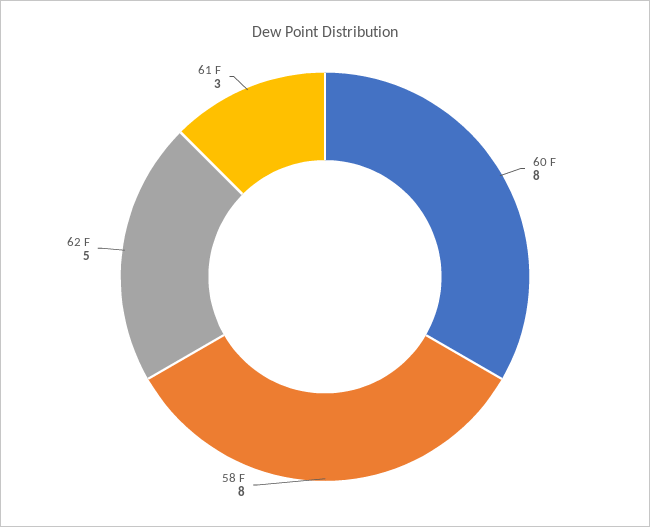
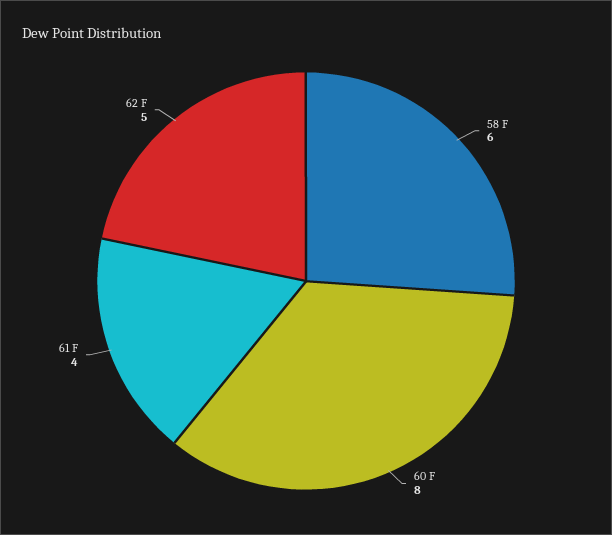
  {
    "60 F": 8,
-   "58 F": 8,
+   "58 F": 6,
    "62 F": 5,
-   "61 F": 3
+   "61 F": 4
  }

